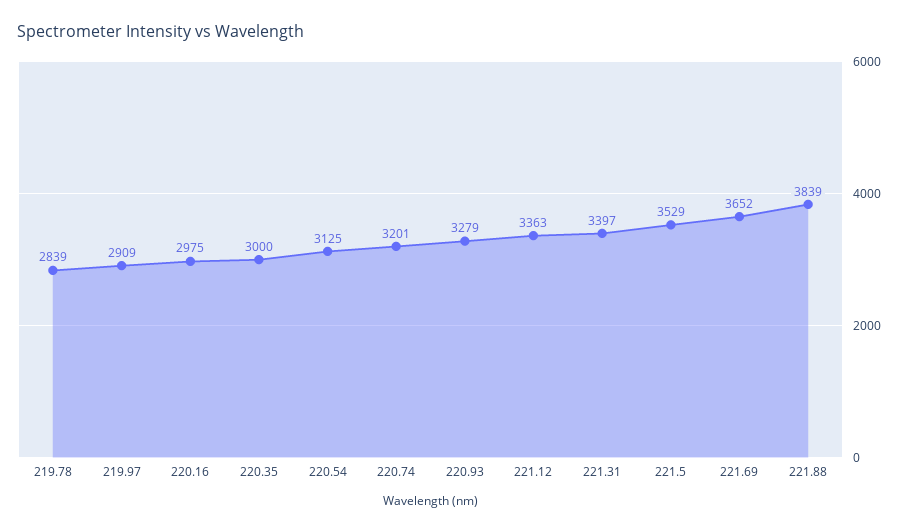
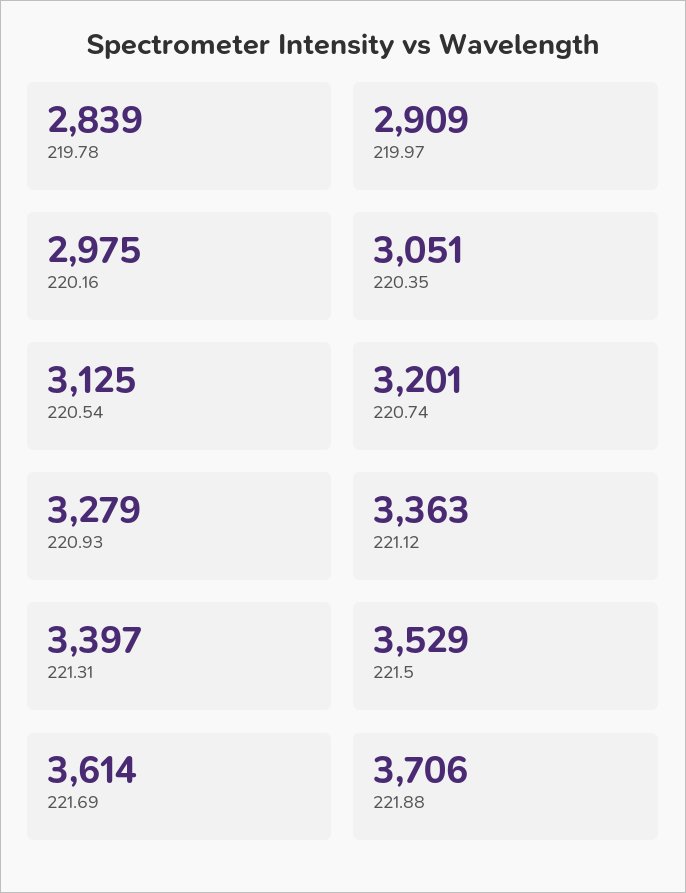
  {
    "219.78": 2839,
    "219.97": 2909,
    "220.16": 2975,
-   "220.35": 3000,
+   "220.35": 3051,
    "220.54": 3125,
    "220.74": 3201,
    "220.93": 3279,
    "221.12": 3363,
    "221.31": 3397,
    "221.5": 3529,
-   "221.69": 3652,
+   "221.69": 3614,
-   "221.88": 3839
+   "221.88": 3706
  }

